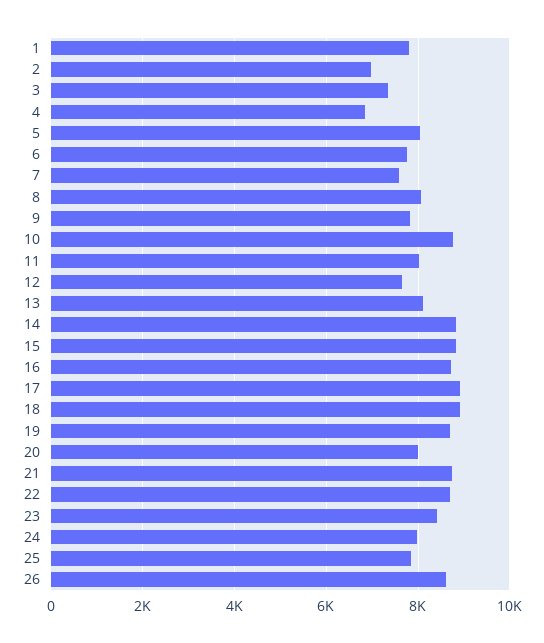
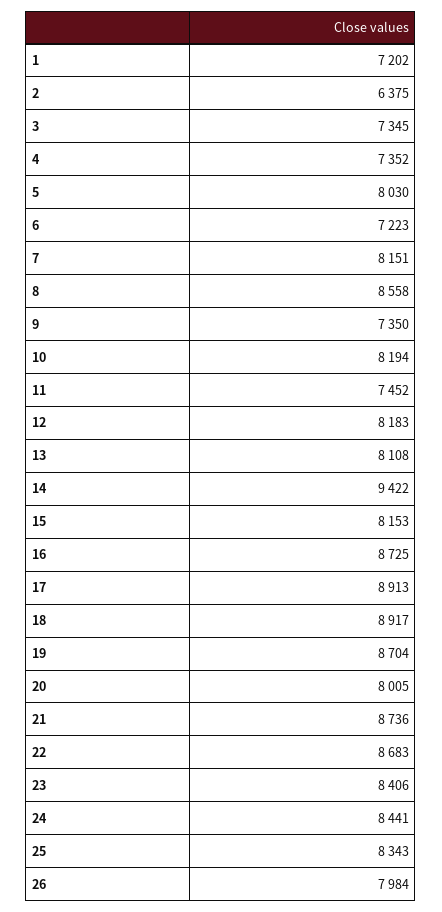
  {
-   "1": 7800,
+   "1": 7202,
-   "2": 7000,
+   "2": 6375,
    "3": 7345,
-   "4": 6800,
+   "4": 7352,
    "5": 8030,
-   "6": 7800,
+   "6": 7223,
-   "7": 7600,
+   "7": 8151,
-   "8": 8000,
+   "8": 8558,
-   "9": 7800,
+   "9": 7350,
-   "10": 8800,
+   "10": 8194,
-   "11": 8000,
+   "11": 7452,
-   "12": 7600,
+   "12": 8183,
    "13": 8108,
-   "14": 8800,
+   "14": 9422,
-   "15": 8800,
+   "15": 8153,
    "16": 8725,
    "17": 8913,
    "18": 8917,
    "19": 8704,
    "20": 8005,
    "21": 8736,
    "22": 8683,
    "23": 8406,
-   "24": 8000,
+   "24": 8441,
-   "25": 7800,
+   "25": 8343,
-   "26": 8600
+   "26": 7984
  }

